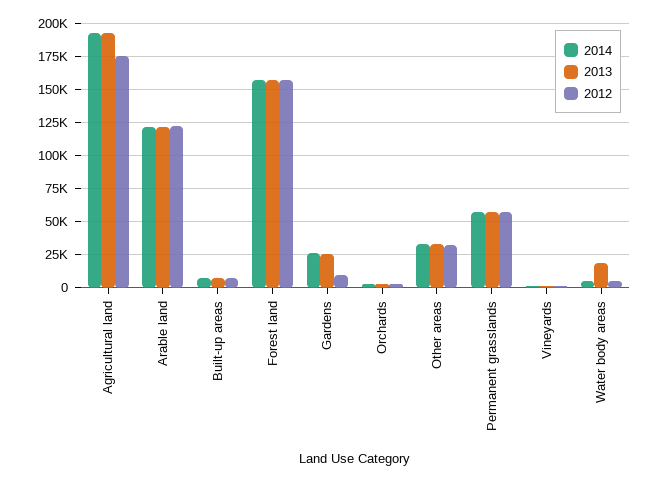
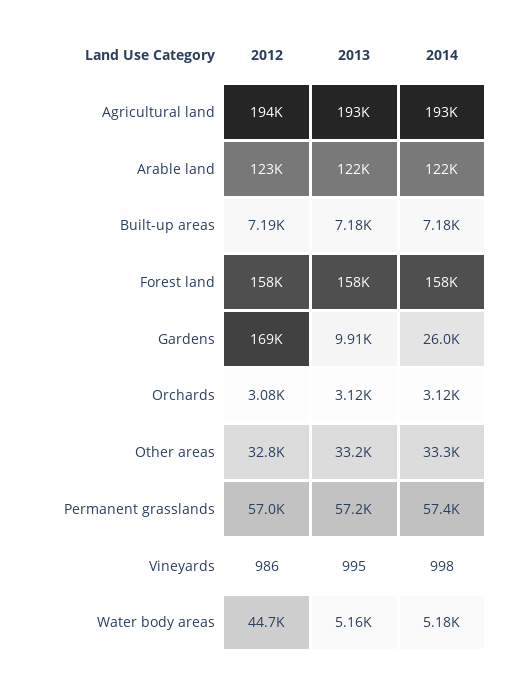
  {
    "2014": {
      "Agricultural land": 193000,
      "Arable land": 122000,
      "Built-up areas": 7180,
      "Forest land": 158000,
      "Gardens": 26000,
      "Orchards": 3120,
      "Other areas": 33300,
      "Permanent grasslands": 57400,
      "Vineyards": 998,
      "Water body areas": 5180
    },
    "2013": {
      "Agricultural land": 193000,
      "Arable land": 122000,
      "Built-up areas": 7180,
      "Forest land": 158000,
-     "Gardens": 25000,
+     "Gardens": 9910,
      "Orchards": 3120,
      "Other areas": 33200,
      "Permanent grasslands": 57200,
      "Vineyards": 995,
-     "Water body areas": 20000
+     "Water body areas": 5160
    },
    "2012": {
-     "Agricultural land": 175000,
+     "Agricultural land": 194000,
      "Arable land": 123000,
      "Built-up areas": 7190,
      "Forest land": 158000,
-     "Gardens": 10000,
+     "Gardens": 169000,
      "Orchards": 3080,
      "Other areas": 32800,
      "Permanent grasslands": 57000,
      "Vineyards": 986,
-     "Water body areas": 5000
+     "Water body areas": 44700
    }
  }

